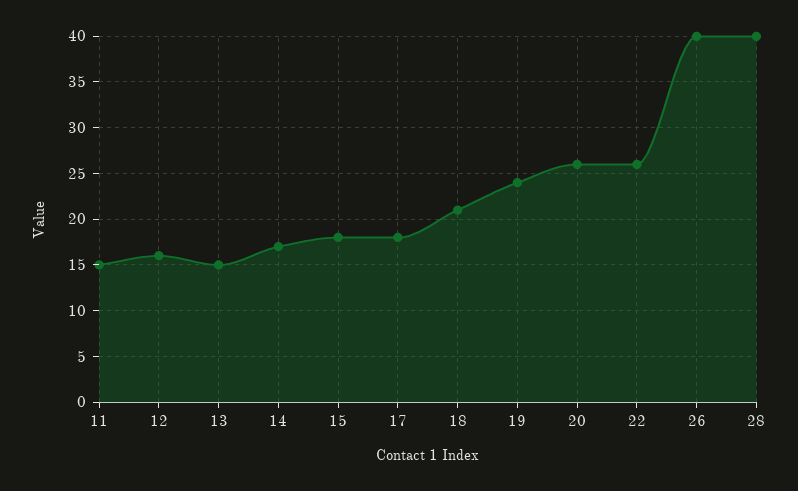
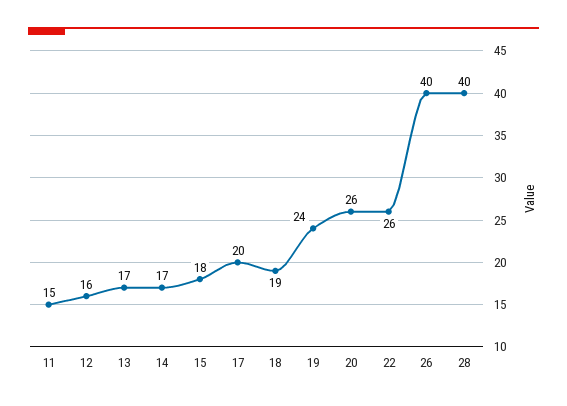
  {
    "11": 15,
    "12": 16,
-   "13": 15,
+   "13": 17,
    "14": 17,
    "15": 18,
-   "17": 18,
+   "17": 20,
-   "18": 21,
+   "18": 19,
    "19": 24,
    "20": 26,
    "22": 26,
    "26": 40,
    "28": 40
  }

